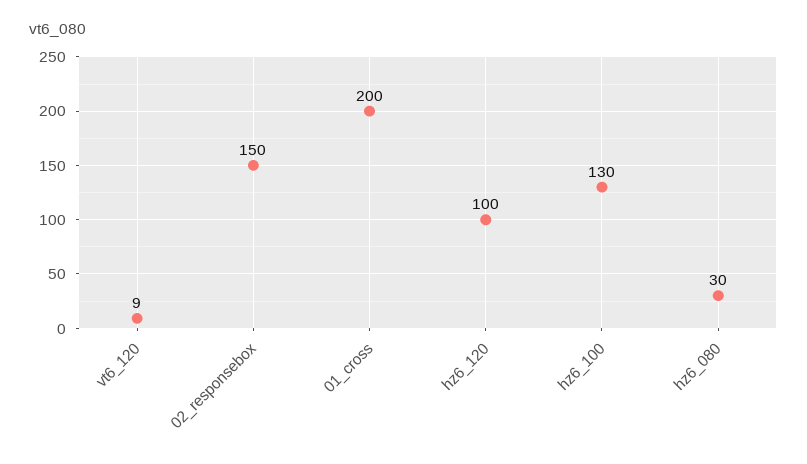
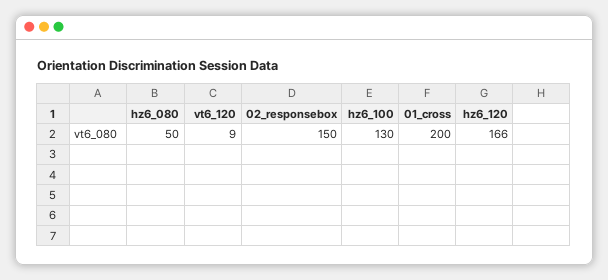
  {
    "vt6_120": 9,
    "02_responsebox": 150,
    "01_cross": 200,
-   "hz6_120": 100,
+   "hz6_120": 166,
    "hz6_100": 130,
-   "hz6_080": 30
+   "hz6_080": 50
  }

